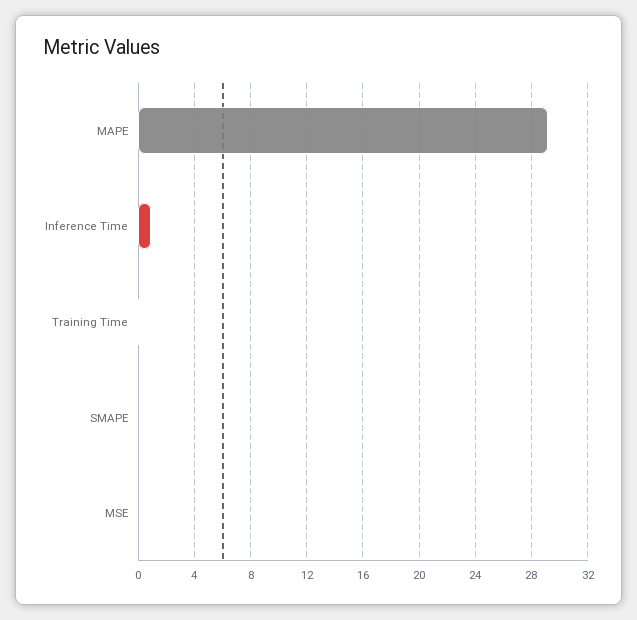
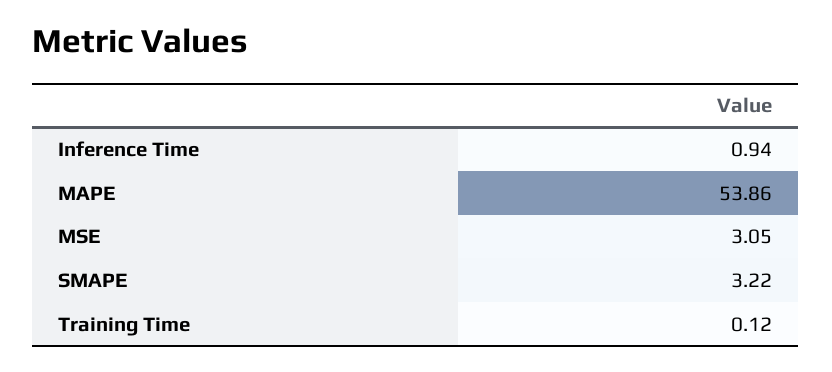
  {
-   "MAPE": 29,
+   "MAPE": 53.86,
    "Inference Time": 0.94,
    "Training Time": 0.12,
-   "SMAPE": 0,
+   "SMAPE": 3.22,
-   "MSE": 0
+   "MSE": 3.05
  }

